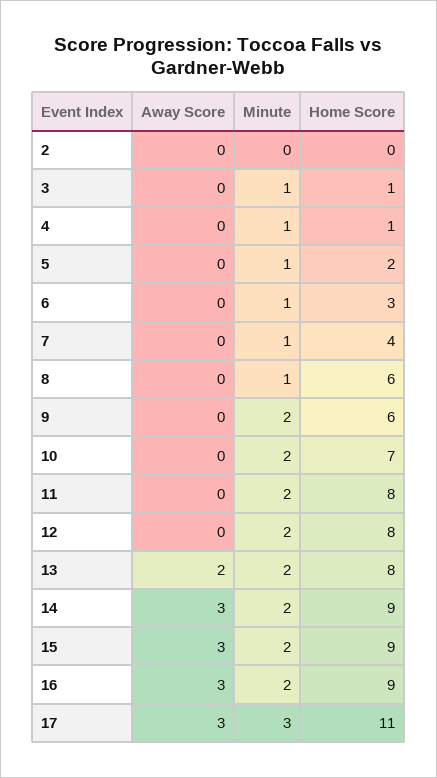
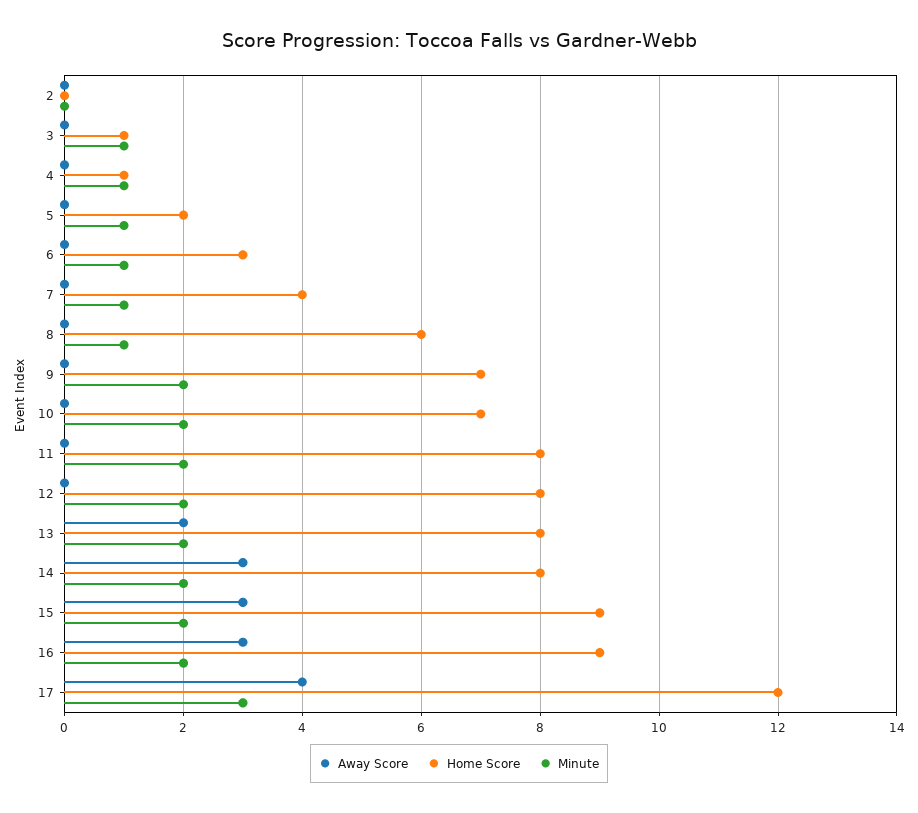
  {
    "Away Score": {
      "2": 0,
      "3": 0,
      "4": 0,
      "5": 0,
      "6": 0,
      "7": 0,
      "8": 0,
      "9": 0,
      "10": 0,
      "11": 0,
      "12": 0,
      "13": 2,
      "14": 3,
      "15": 3,
      "16": 3,
-     "17": 3
+     "17": 4
    },
    "Minute": {
      "2": 0,
      "3": 1,
      "4": 1,
      "5": 1,
      "6": 1,
      "7": 1,
      "8": 1,
      "9": 2,
      "10": 2,
      "11": 2,
      "12": 2,
      "13": 2,
      "14": 2,
      "15": 2,
      "16": 2,
      "17": 3
    },
    "Home Score": {
      "2": 0,
      "3": 1,
      "4": 1,
      "5": 2,
      "6": 3,
      "7": 4,
      "8": 6,
-     "9": 6,
+     "9": 7,
      "10": 7,
      "11": 8,
      "12": 8,
      "13": 8,
-     "14": 9,
+     "14": 8,
      "15": 9,
      "16": 9,
-     "17": 11
+     "17": 12
    }
  }

